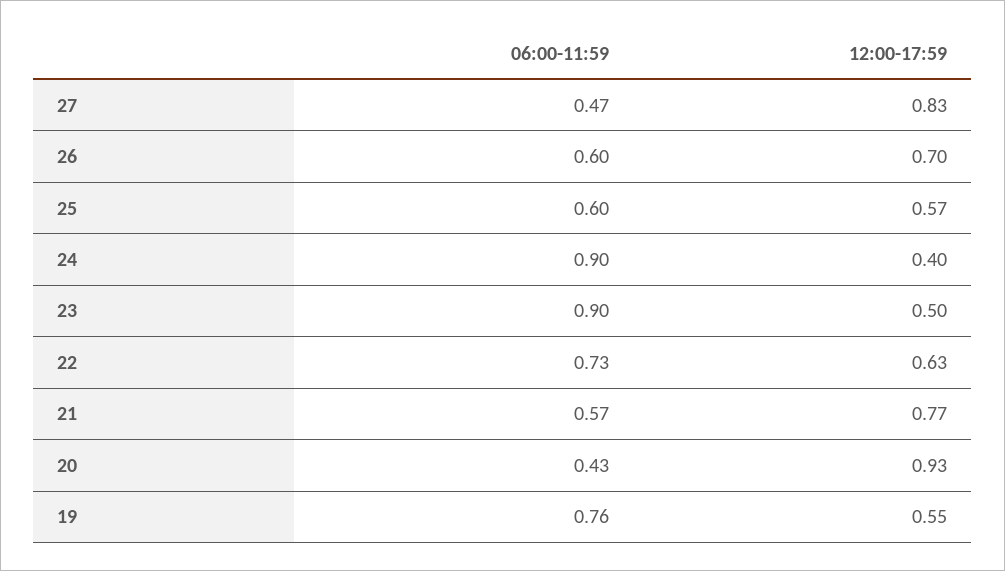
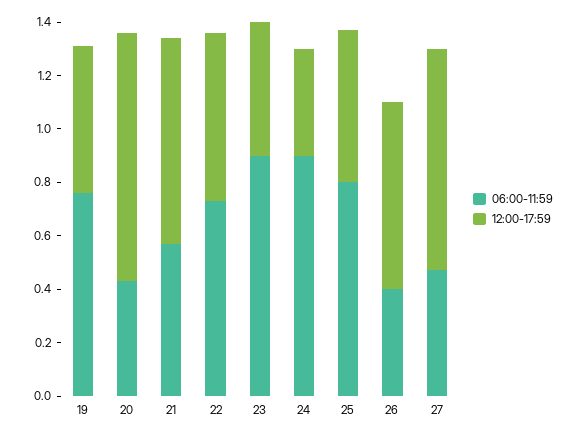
  {
    "06:00-11:59": {
      "27": 0.47,
-     "26": 0.6,
+     "26": 0.4,
-     "25": 0.6,
+     "25": 0.8,
      "24": 0.9,
      "23": 0.9,
      "22": 0.73,
      "21": 0.57,
      "20": 0.43,
      "19": 0.76
    },
    "12:00-17:59": {
      "27": 0.83,
      "26": 0.7,
      "25": 0.57,
      "24": 0.4,
      "23": 0.5,
      "22": 0.63,
      "21": 0.77,
      "20": 0.93,
      "19": 0.55
    }
  }

